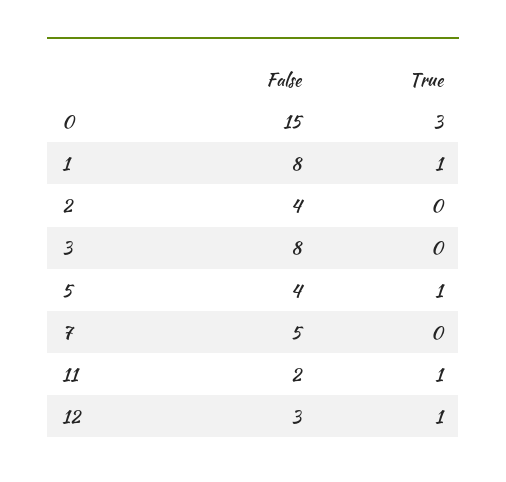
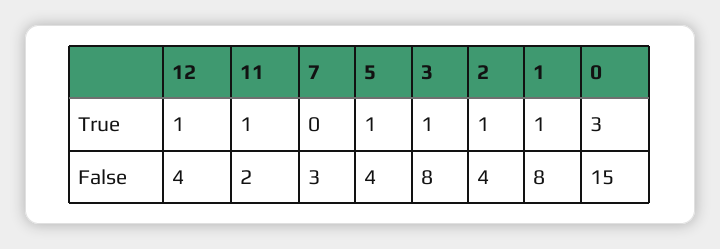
  {
    "False": {
      "0": 15,
      "1": 8,
      "2": 4,
      "3": 8,
      "5": 4,
-     "7": 5,
+     "7": 3,
      "11": 2,
-     "12": 3
+     "12": 4
    },
    "True": {
      "0": 3,
      "1": 1,
-     "2": 0,
+     "2": 1,
-     "3": 0,
+     "3": 1,
      "5": 1,
      "7": 0,
      "11": 1,
      "12": 1
    }
  }

